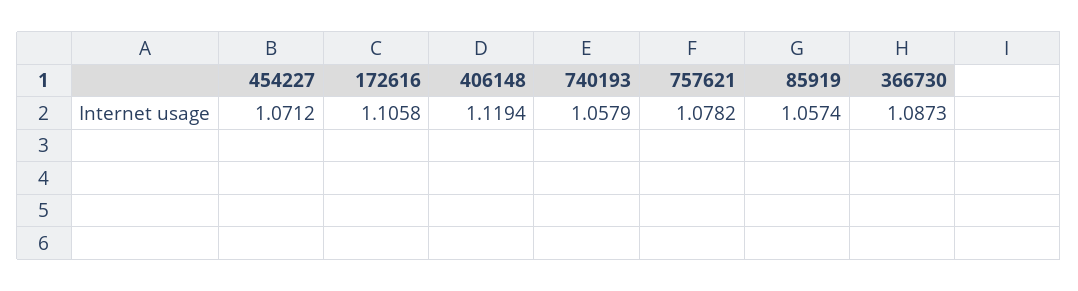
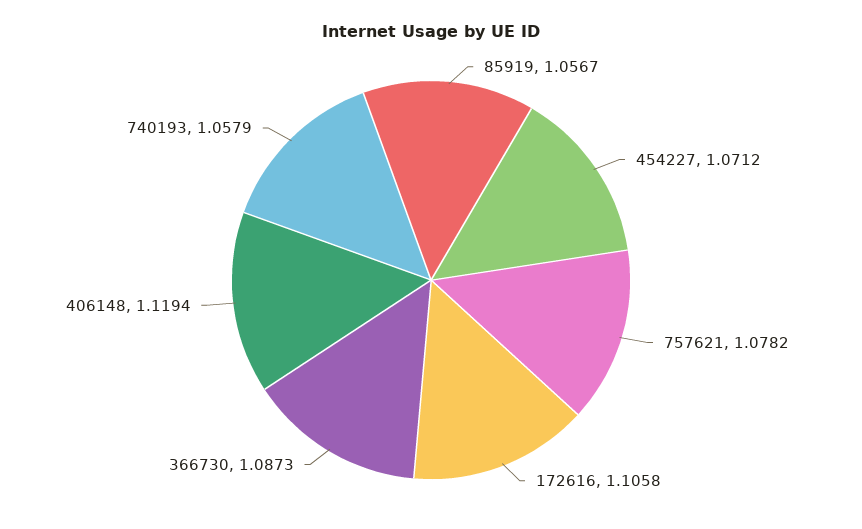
  {
    "454227": 1.0712,
    "172616": 1.1058,
    "406148": 1.1194,
    "740193": 1.0579,
    "757621": 1.0782,
-   "85919": 1.0574,
+   "85919": 1.0567,
    "366730": 1.0873
  }

